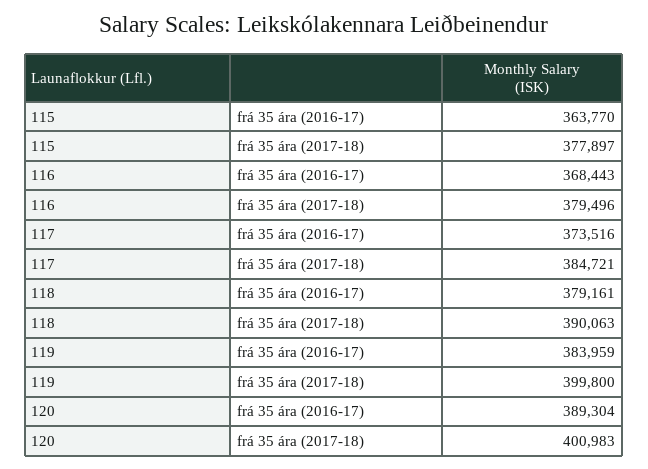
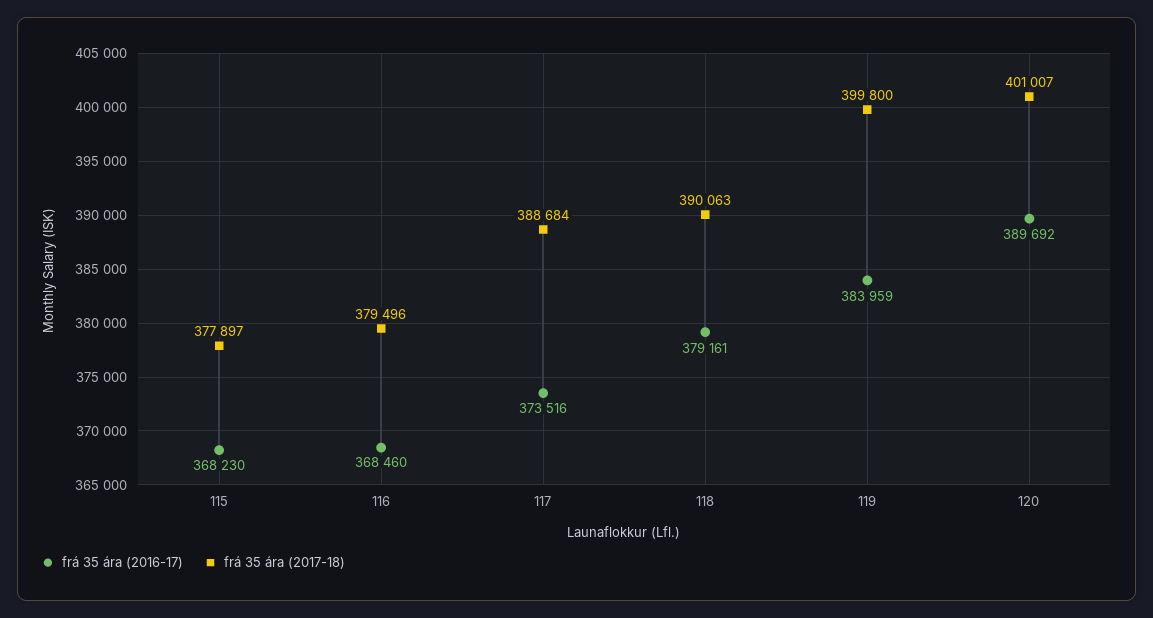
  {
    "frá 35 ára (2016-17)": {
-     "115": 363770,
+     "115": 368230,
-     "116": 368443,
+     "116": 368460,
      "117": 373516,
      "118": 379161,
      "119": 383959,
-     "120": 389304
+     "120": 389692
    },
    "frá 35 ára (2017-18)": {
      "115": 377897,
      "116": 379496,
-     "117": 384721,
+     "117": 388684,
      "118": 390063,
      "119": 399800,
-     "120": 400983
+     "120": 401007
    }
  }

